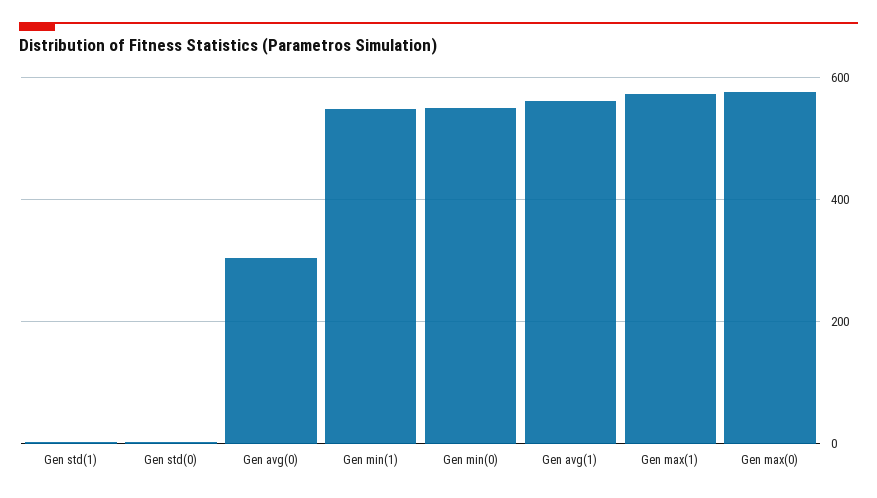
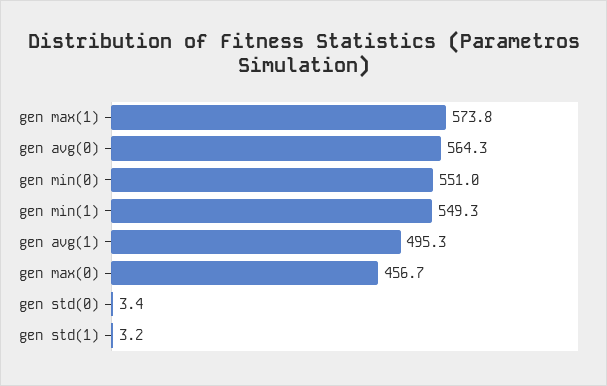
  {
    "Gen std(1)": 3.2,
    "Gen std(0)": 3.4,
-   "Gen avg(0)": 300,
+   "Gen avg(0)": 564.3,
    "Gen min(1)": 549.3,
    "Gen min(0)": 551,
-   "Gen avg(1)": 560,
+   "Gen avg(1)": 495.3,
    "Gen max(1)": 573.8,
-   "Gen max(0)": 580
+   "Gen max(0)": 456.7
  }

